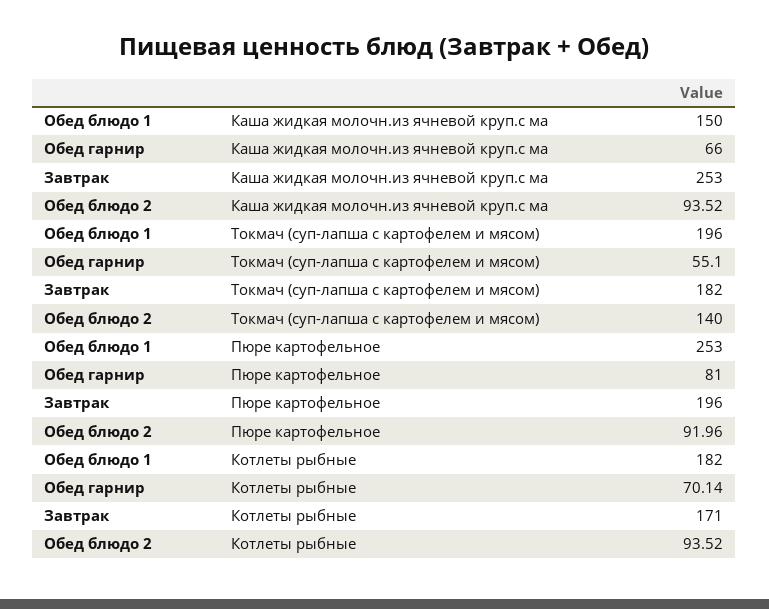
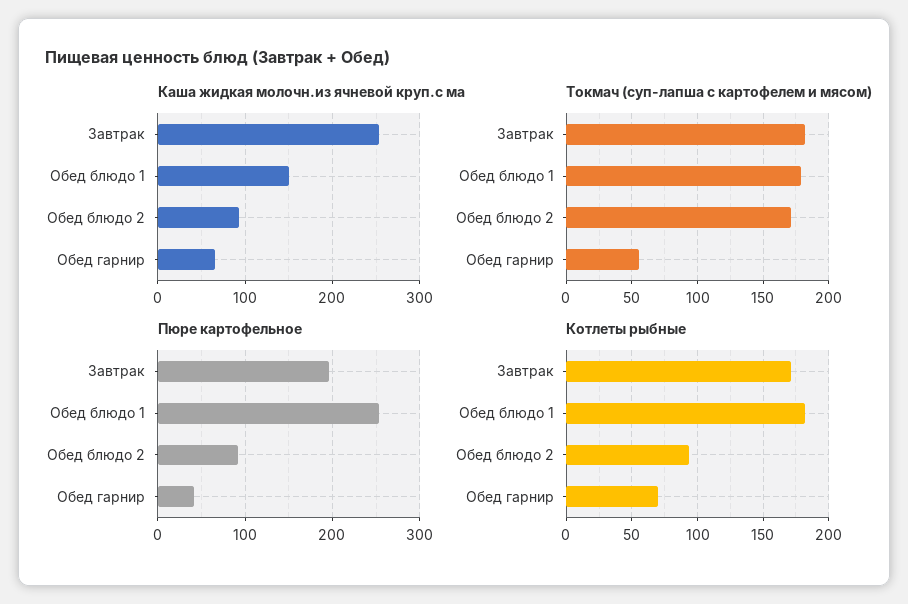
  {
    "Каша жидкая молочн.из ячневой круп.с ма": {
      "Обед блюдо 1": 150,
      "Обед гарнир": 66,
      "Завтрак": 253,
      "Обед блюдо 2": 93.52
    },
    "Токмач (суп-лапша с картофелем и мясом)": {
-     "Обед блюдо 1": 196,
+     "Обед блюдо 1": 180,
      "Обед гарнир": 55.1,
      "Завтрак": 182,
-     "Обед блюдо 2": 140
+     "Обед блюдо 2": 170
    },
    "Пюре картофельное": {
      "Обед блюдо 1": 253,
-     "Обед гарнир": 81,
+     "Обед гарнир": 40,
      "Завтрак": 196,
      "Обед блюдо 2": 91.96
    },
    "Котлеты рыбные": {
      "Обед блюдо 1": 182,
      "Обед гарнир": 70.14,
      "Завтрак": 171,
      "Обед блюдо 2": 93.52
    }
  }

